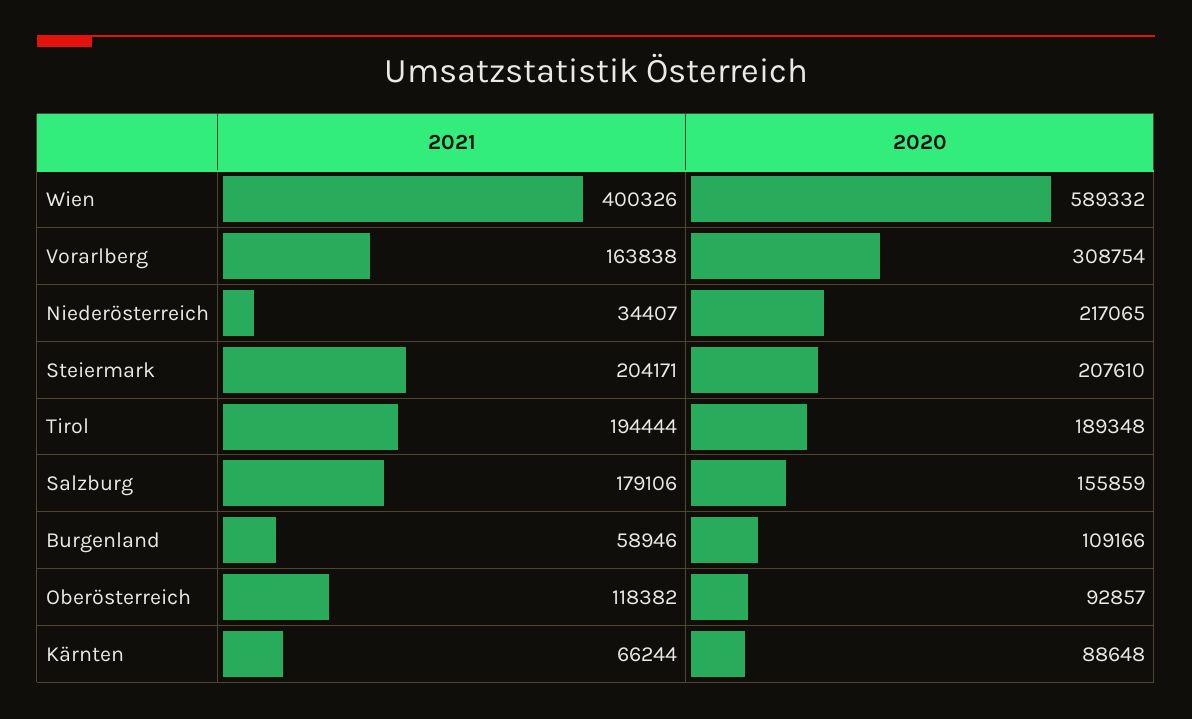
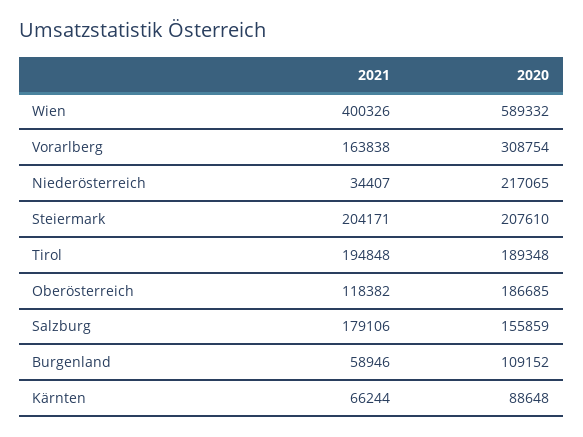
  {
    "2021": {
      "Wien": 400326,
      "Vorarlberg": 163838,
      "Niederösterreich": 34407,
      "Steiermark": 204171,
-     "Tirol": 194444,
+     "Tirol": 194848,
      "Salzburg": 179106,
      "Burgenland": 58946,
      "Oberösterreich": 118382,
      "Kärnten": 66244
    },
    "2020": {
      "Wien": 589332,
      "Vorarlberg": 308754,
      "Niederösterreich": 217065,
      "Steiermark": 207610,
      "Tirol": 189348,
      "Salzburg": 155859,
-     "Burgenland": 109166,
+     "Burgenland": 109152,
-     "Oberösterreich": 92857,
+     "Oberösterreich": 186685,
      "Kärnten": 88648
    }
  }

